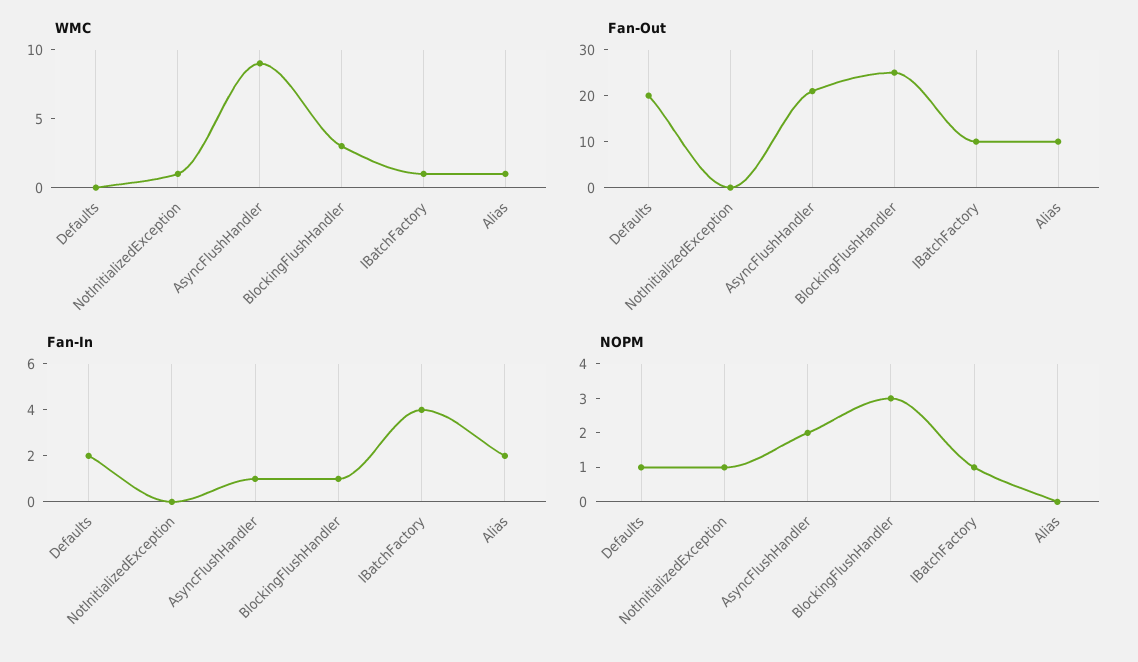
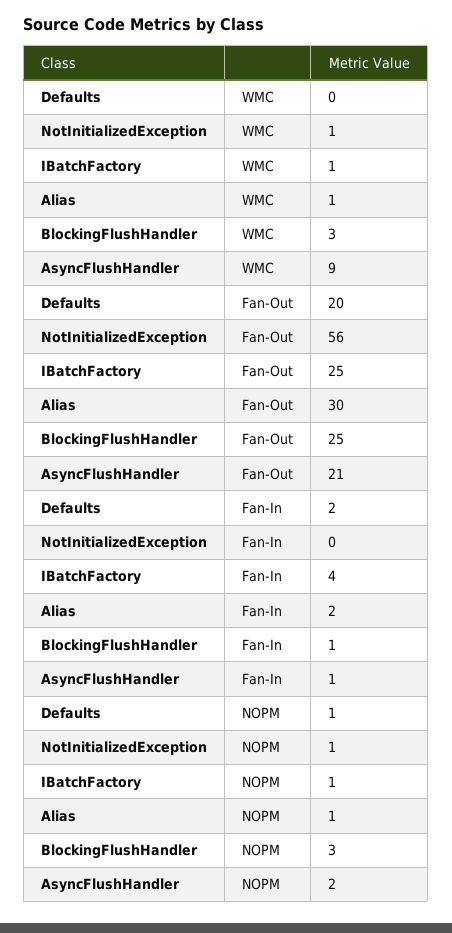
  {
    "WMC": {
      "Defaults": 0,
      "NotInitializedException": 1,
      "AsyncFlushHandler": 9,
      "BlockingFlushHandler": 3,
      "IBatchFactory": 1,
      "Alias": 1
    },
    "Fan-Out": {
      "Defaults": 20,
-     "NotInitializedException": 0,
+     "NotInitializedException": 56,
      "AsyncFlushHandler": 21,
      "BlockingFlushHandler": 25,
-     "IBatchFactory": 10,
+     "IBatchFactory": 25,
-     "Alias": 10
+     "Alias": 30
    },
    "Fan-In": {
      "Defaults": 2,
      "NotInitializedException": 0,
      "AsyncFlushHandler": 1,
      "BlockingFlushHandler": 1,
      "IBatchFactory": 4,
      "Alias": 2
    },
    "NOPM": {
      "Defaults": 1,
      "NotInitializedException": 1,
      "AsyncFlushHandler": 2,
      "BlockingFlushHandler": 3,
      "IBatchFactory": 1,
-     "Alias": 0
+     "Alias": 1
    }
  }

